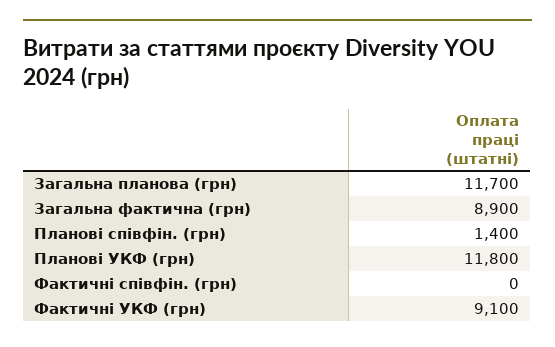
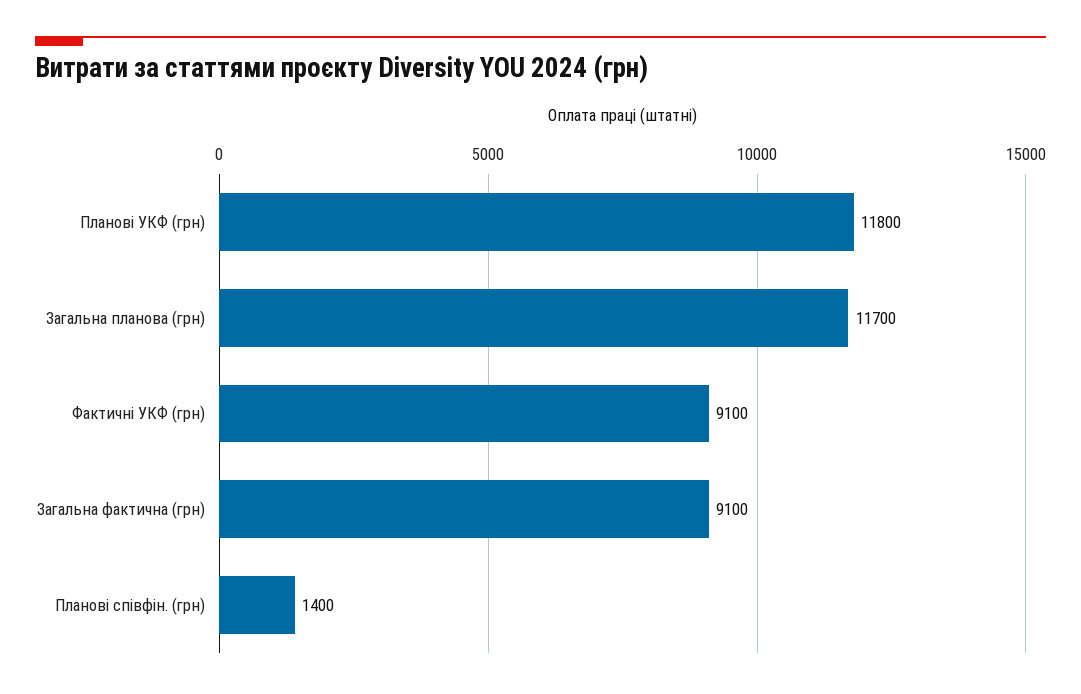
  {
    "Загальна планова (грн)": 11700,
-   "Загальна фактична (грн)": 8900,
+   "Загальна фактична (грн)": 9100,
    "Планові співфін. (грн)": 1400,
    "Планові УКФ (грн)": 11800,
-   "Фактичні співфін. (грн)": 0,
    "Фактичні УКФ (грн)": 9100
  }

